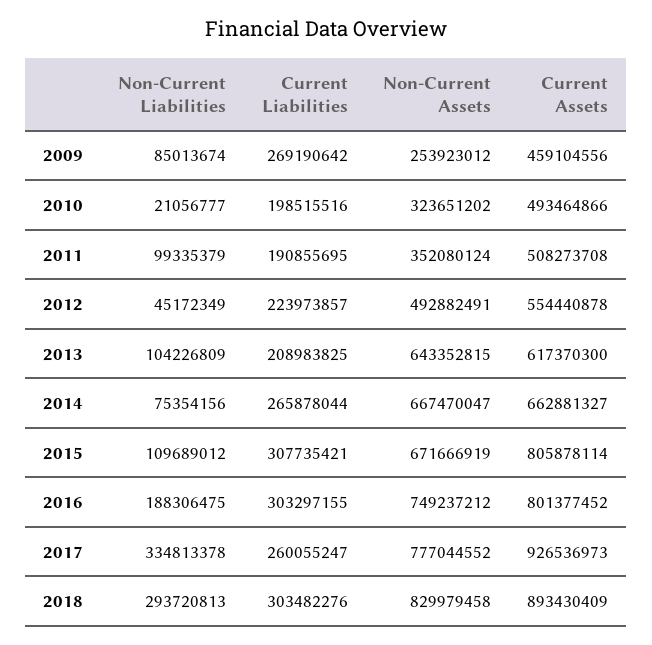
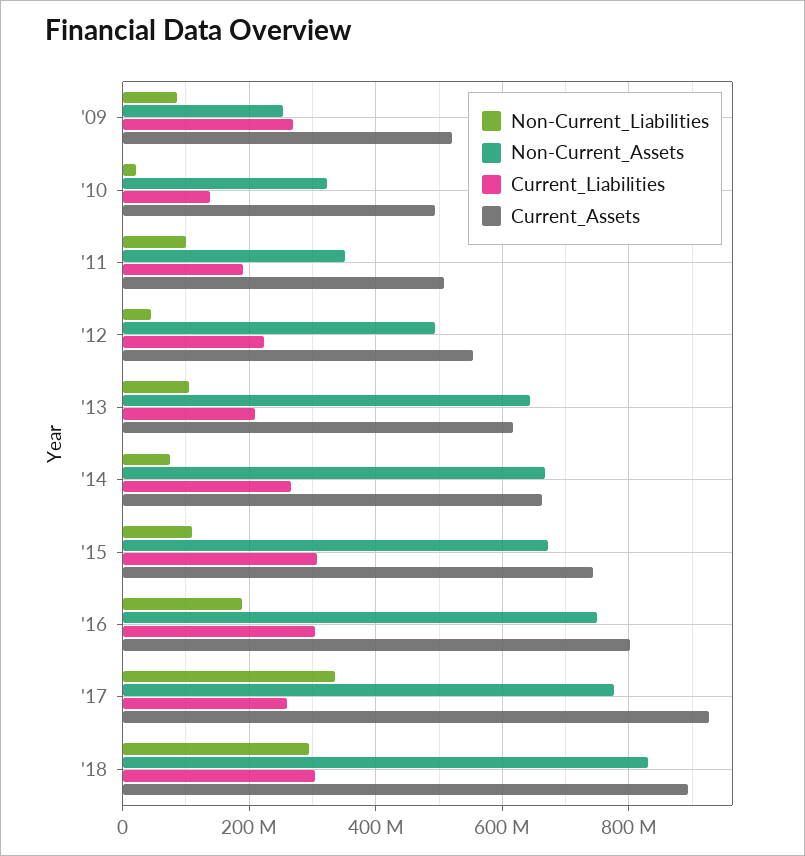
  {
    "Non-Current Liabilities": {
      "2009": 85013674,
      "2010": 21056777,
      "2011": 99335379,
      "2012": 45172349,
      "2013": 104226809,
      "2014": 75354156,
      "2015": 109689012,
      "2016": 188306475,
      "2017": 334813378,
      "2018": 293720813
    },
    "Current Liabilities": {
      "2009": 269190642,
-     "2010": 198515516,
+     "2010": 140000000,
      "2011": 190855695,
      "2012": 223973857,
      "2013": 208983825,
      "2014": 265878044,
      "2015": 307735421,
      "2016": 303297155,
      "2017": 260055247,
      "2018": 303482276
    },
    "Non-Current Assets": {
      "2009": 253923012,
      "2010": 323651202,
      "2011": 352080124,
      "2012": 492882491,
      "2013": 643352815,
      "2014": 667470047,
      "2015": 671666919,
      "2016": 749237212,
      "2017": 777044552,
      "2018": 829979458
    },
    "Current Assets": {
-     "2009": 459104556,
+     "2009": 520000000,
      "2010": 493464866,
      "2011": 508273708,
      "2012": 554440878,
      "2013": 617370300,
      "2014": 662881327,
-     "2015": 805878114,
+     "2015": 740000000,
      "2016": 801377452,
      "2017": 926536973,
      "2018": 893430409
    }
  }

